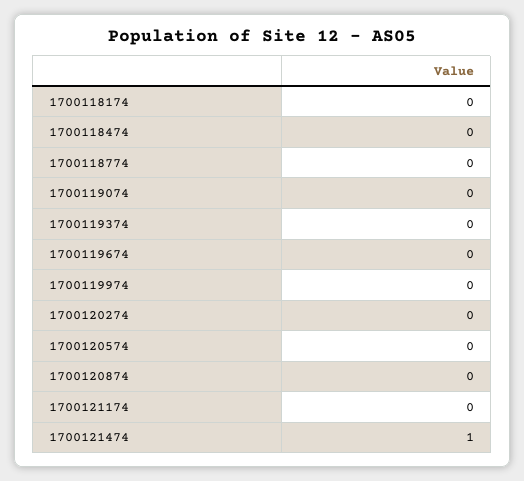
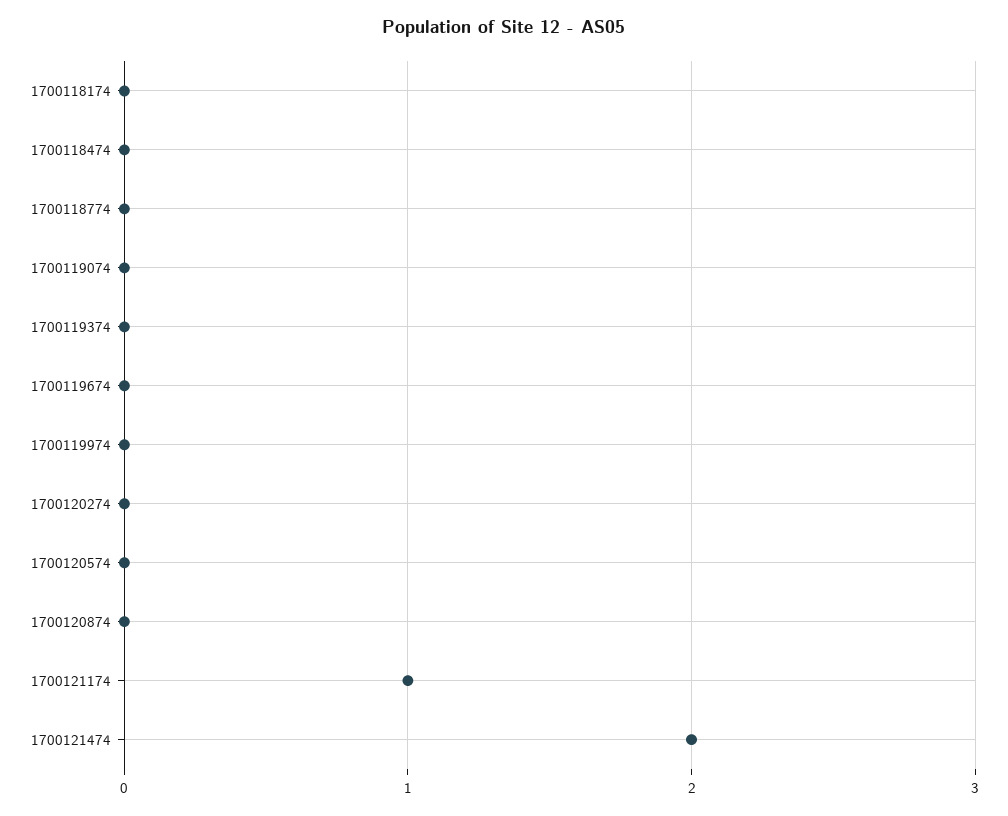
  {
    "1700118174": 0,
    "1700118474": 0,
    "1700118774": 0,
    "1700119074": 0,
    "1700119374": 0,
    "1700119674": 0,
    "1700119974": 0,
    "1700120274": 0,
    "1700120574": 0,
    "1700120874": 0,
-   "1700121174": 0,
+   "1700121174": 1,
-   "1700121474": 1
+   "1700121474": 2
  }

